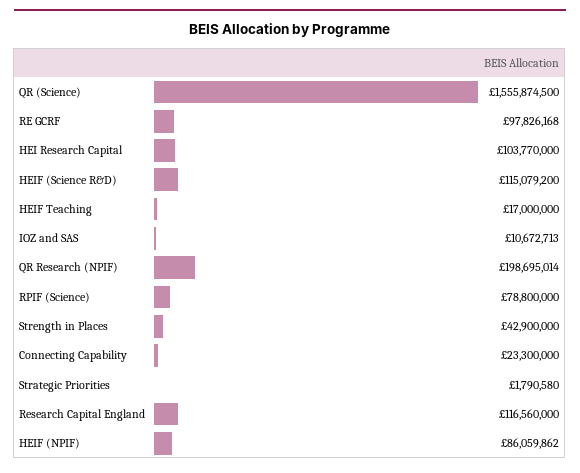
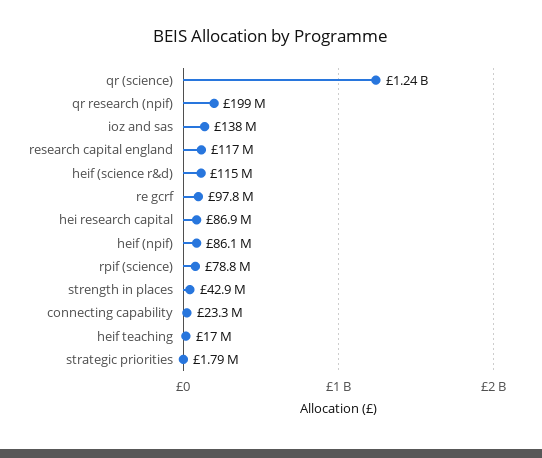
  {
-   "QR (Science)": 1555874500,
+   "QR (Science)": 1240000000,
    "RE GCRF": 97826168,
-   "HEI Research Capital": 103770000,
+   "HEI Research Capital": 86900000,
    "HEIF (Science R&D)": 115079200,
    "HEIF Teaching": 17000000,
-   "IOZ and SAS": 10672713,
+   "IOZ and SAS": 138000000,
    "QR Research (NPIF)": 198695014,
    "RPIF (Science)": 78800000,
    "Strength in Places": 42900000,
    "Connecting Capability": 23300000,
    "Strategic Priorities": 1790580,
    "Research Capital England": 116560000,
    "HEIF (NPIF)": 86059862
  }

